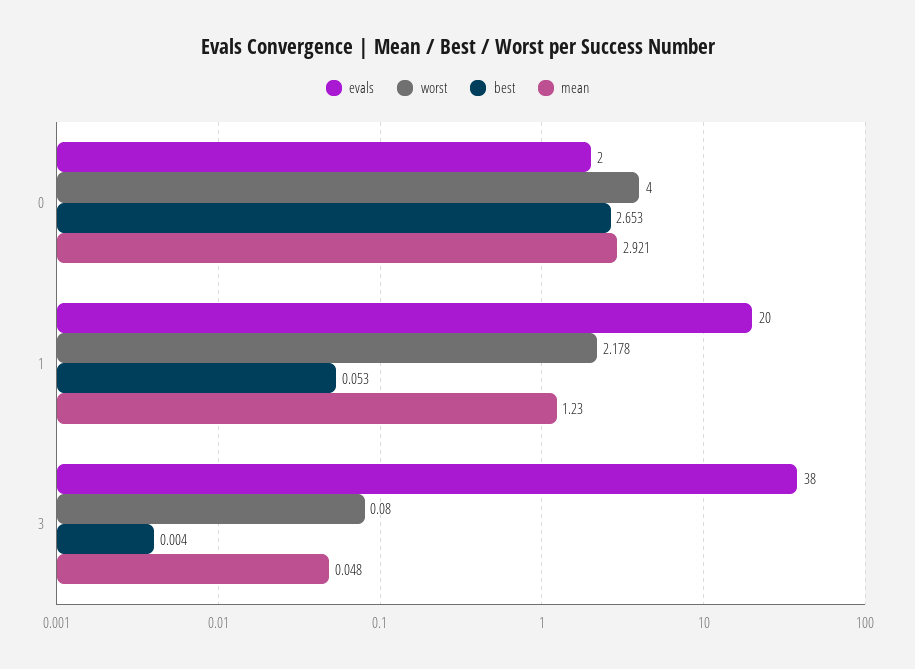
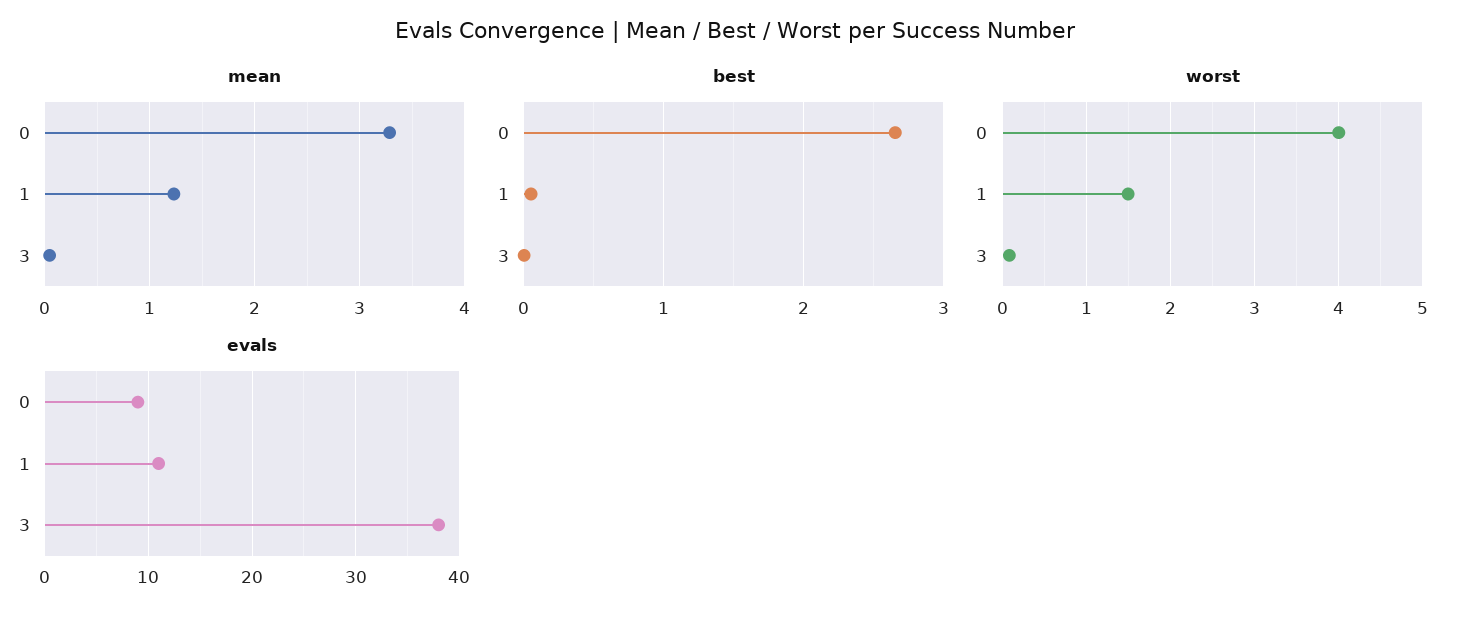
  {
    "evals": {
-     "0": 2,
+     "0": 9,
-     "1": 20,
+     "1": 11,
      "3": 38
    },
    "worst": {
      "0": 4,
-     "1": 2.178,
+     "1": 1.5,
      "3": 0.08
    },
    "best": {
      "0": 2.653,
      "1": 0.053,
      "3": 0.004
    },
    "mean": {
-     "0": 2.921,
+     "0": 3.3,
      "1": 1.23,
      "3": 0.048
    }
  }

